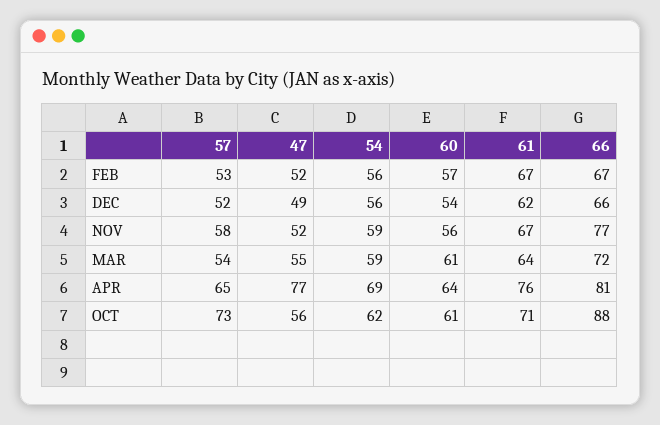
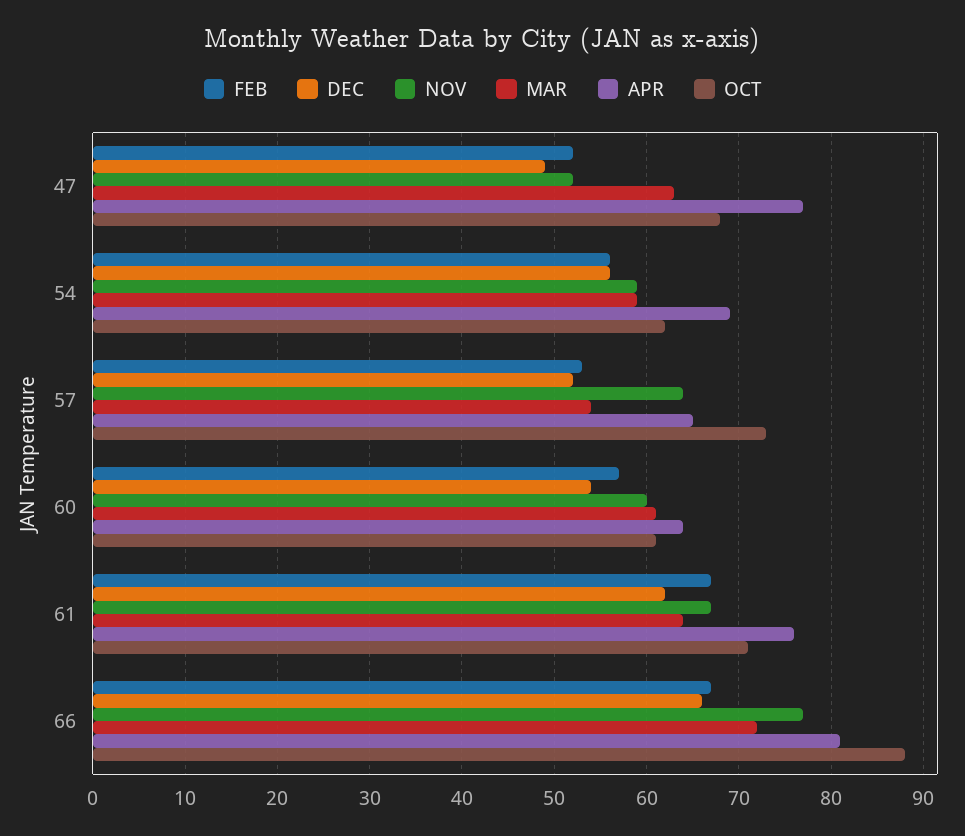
  {
    "FEB": {
      "57": 53,
      "47": 52,
      "54": 56,
      "60": 57,
      "61": 67,
      "66": 67
    },
    "DEC": {
      "57": 52,
      "47": 49,
      "54": 56,
      "60": 54,
      "61": 62,
      "66": 66
    },
    "NOV": {
-     "57": 58,
+     "57": 64,
      "47": 52,
      "54": 59,
-     "60": 56,
+     "60": 60,
      "61": 67,
      "66": 77
    },
    "MAR": {
      "57": 54,
-     "47": 55,
+     "47": 63,
      "54": 59,
      "60": 61,
      "61": 64,
      "66": 72
    },
    "APR": {
      "57": 65,
      "47": 77,
      "54": 69,
      "60": 64,
      "61": 76,
      "66": 81
    },
    "OCT": {
      "57": 73,
-     "47": 56,
+     "47": 68,
      "54": 62,
      "60": 61,
      "61": 71,
      "66": 88
    }
  }

